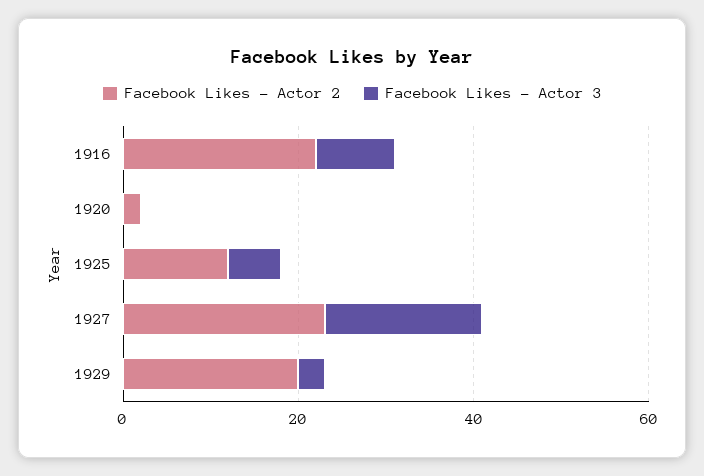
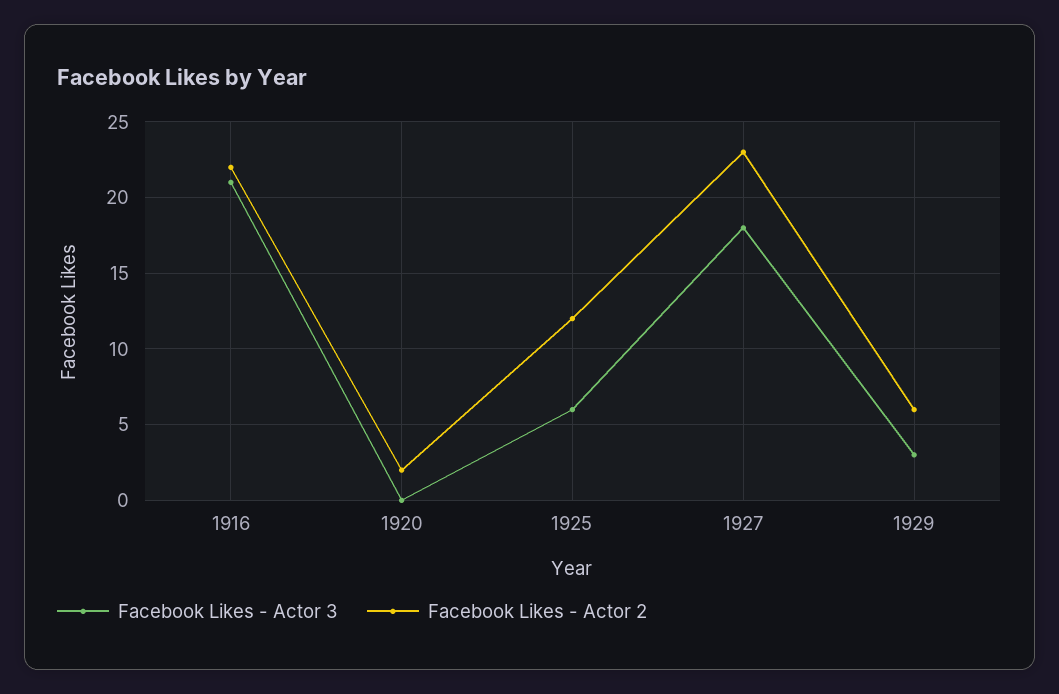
  {
    "Facebook Likes - Actor 2": {
      "1916": 22,
      "1920": 2,
      "1925": 12,
      "1927": 23,
-     "1929": 20
+     "1929": 6
    },
    "Facebook Likes - Actor 3": {
-     "1916": 10,
+     "1916": 21,
      "1920": 0,
      "1925": 6,
      "1927": 18,
      "1929": 3
    }
  }

